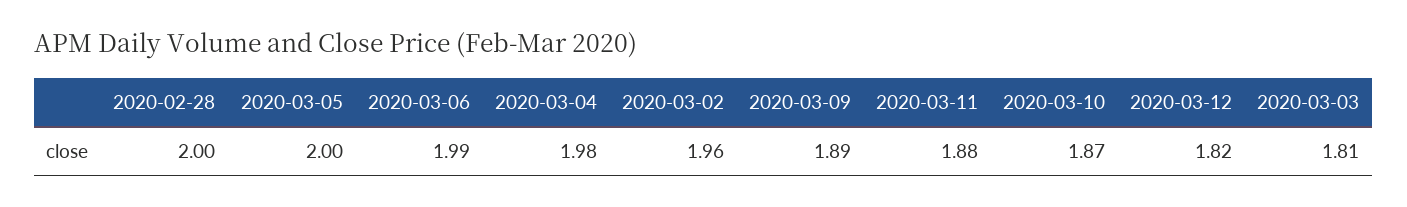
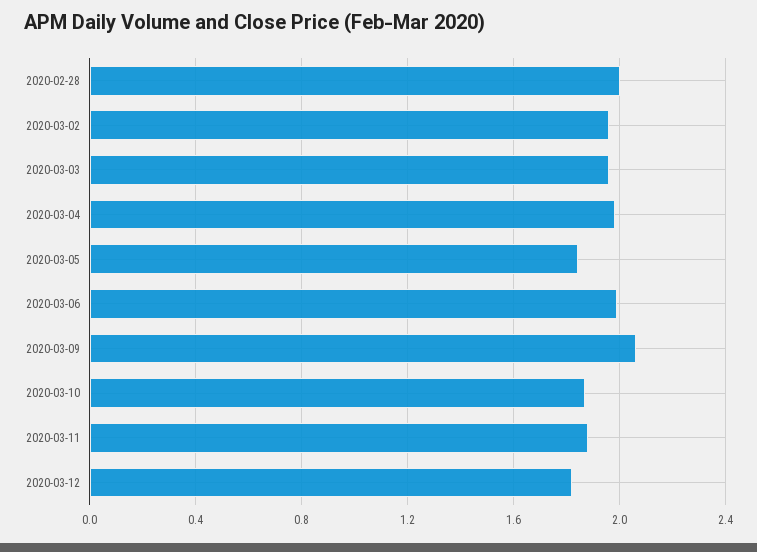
  {
    "2020-02-28": 2,
-   "2020-03-05": 2,
+   "2020-03-05": 1.85,
    "2020-03-06": 1.99,
    "2020-03-04": 1.98,
    "2020-03-02": 1.96,
-   "2020-03-09": 1.89,
+   "2020-03-09": 2.05,
    "2020-03-11": 1.88,
    "2020-03-10": 1.87,
    "2020-03-12": 1.82,
-   "2020-03-03": 1.81
+   "2020-03-03": 1.95
  }

